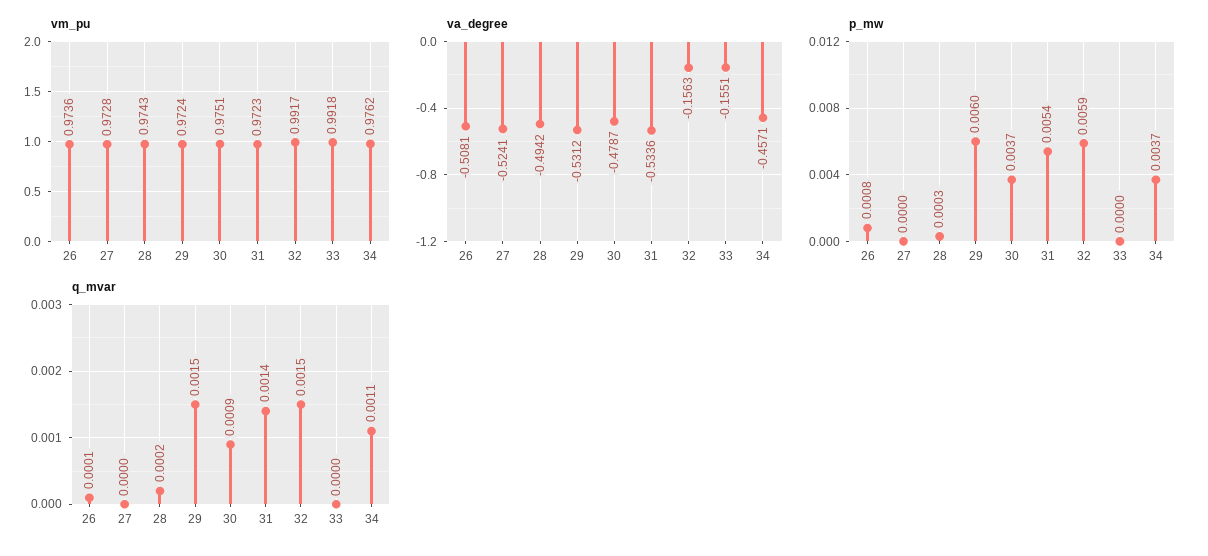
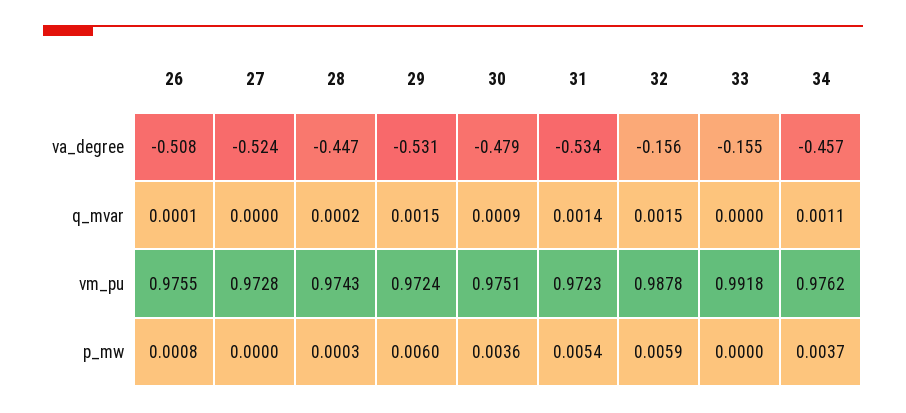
  {
    "vm_pu": {
-     "26": 0.9736,
+     "26": 0.9755,
      "27": 0.9728,
      "28": 0.9743,
      "29": 0.9724,
      "30": 0.9751,
      "31": 0.9723,
-     "32": 0.9917,
+     "32": 0.9878,
      "33": 0.9918,
      "34": 0.9762
    },
    "va_degree": {
      "26": -0.5081,
      "27": -0.5241,
-     "28": -0.4942,
+     "28": -0.447,
      "29": -0.5312,
      "30": -0.4787,
      "31": -0.5336,
      "32": -0.1563,
      "33": -0.1551,
      "34": -0.4571
    },
    "p_mw": {
      "26": 0.0008,
      "27": 0,
      "28": 0.0003,
      "29": 0.006,
-     "30": 0.0037,
+     "30": 0.0036,
      "31": 0.0054,
      "32": 0.0059,
      "33": 0,
      "34": 0.0037
    },
    "q_mvar": {
      "26": 0.0001,
      "27": 0,
      "28": 0.0002,
      "29": 0.0015,
      "30": 0.0009,
      "31": 0.0014,
      "32": 0.0015,
      "33": 0,
      "34": 0.0011
    }
  }

